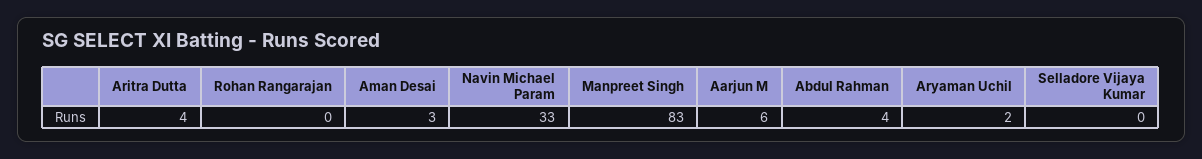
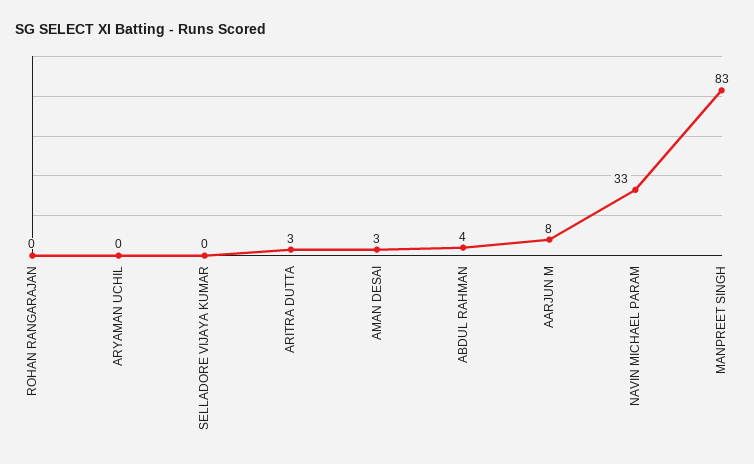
  {
-   "Aritra Dutta": 4,
+   "Aritra Dutta": 3,
    "Rohan Rangarajan": 0,
    "Aman Desai": 3,
    "Navin Michael Param": 33,
    "Manpreet Singh": 83,
-   "Aarjun M": 6,
+   "Aarjun M": 8,
    "Abdul Rahman": 4,
-   "Aryaman Uchil": 2,
+   "Aryaman Uchil": 0,
    "Selladore Vijaya Kumar": 0
  }

